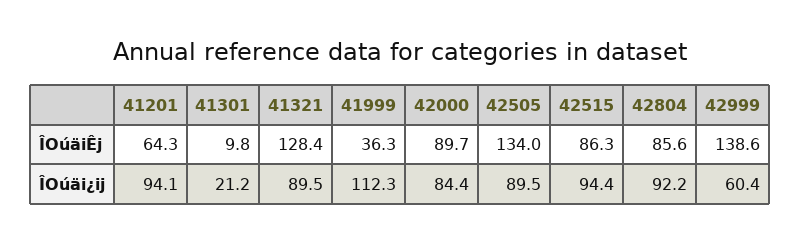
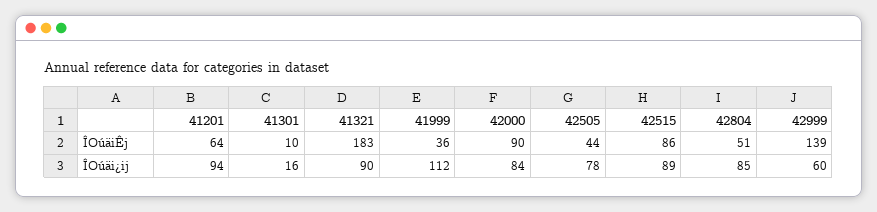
  {
    "41201": {
      "ÎOúäiÊj": 64.3,
      "ÎOúäi¿ij": 94.1
    },
    "41301": {
      "ÎOúäiÊj": 9.8,
-     "ÎOúäi¿ij": 21.2
+     "ÎOúäi¿ij": 16
    },
    "41321": {
-     "ÎOúäiÊj": 128.4,
+     "ÎOúäiÊj": 183,
      "ÎOúäi¿ij": 89.5
    },
    "41999": {
      "ÎOúäiÊj": 36.3,
      "ÎOúäi¿ij": 112.3
    },
    "42000": {
      "ÎOúäiÊj": 89.7,
      "ÎOúäi¿ij": 84.4
    },
    "42505": {
-     "ÎOúäiÊj": 134,
+     "ÎOúäiÊj": 44,
-     "ÎOúäi¿ij": 89.5
+     "ÎOúäi¿ij": 78
    },
    "42515": {
      "ÎOúäiÊj": 86.3,
-     "ÎOúäi¿ij": 94.4
+     "ÎOúäi¿ij": 89
    },
    "42804": {
-     "ÎOúäiÊj": 85.6,
+     "ÎOúäiÊj": 51,
-     "ÎOúäi¿ij": 92.2
+     "ÎOúäi¿ij": 85
    },
    "42999": {
      "ÎOúäiÊj": 138.6,
      "ÎOúäi¿ij": 60.4
    }
  }

